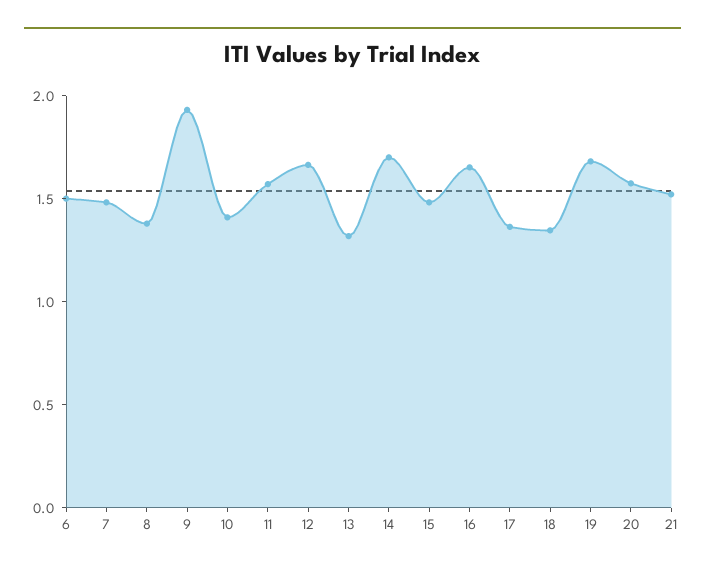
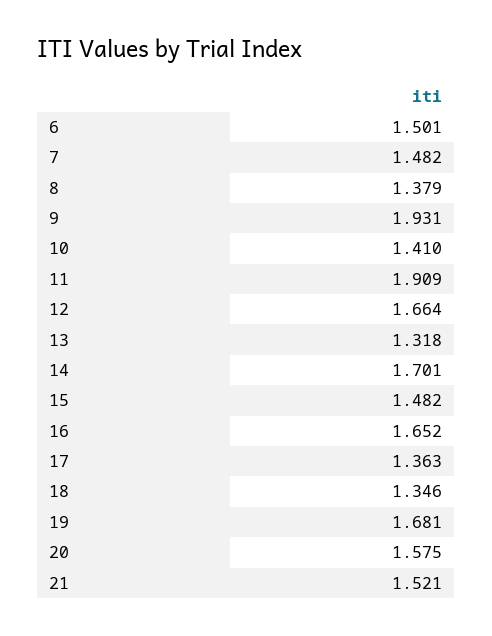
  {
    "6": 1.501,
    "7": 1.482,
    "8": 1.379,
    "9": 1.931,
    "10": 1.41,
-   "11": 1.6,
+   "11": 1.909,
    "12": 1.664,
    "13": 1.318,
    "14": 1.701,
    "15": 1.482,
    "16": 1.652,
    "17": 1.363,
    "18": 1.346,
    "19": 1.681,
    "20": 1.575,
    "21": 1.521
  }

